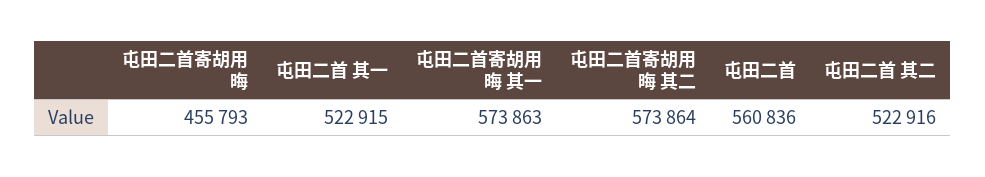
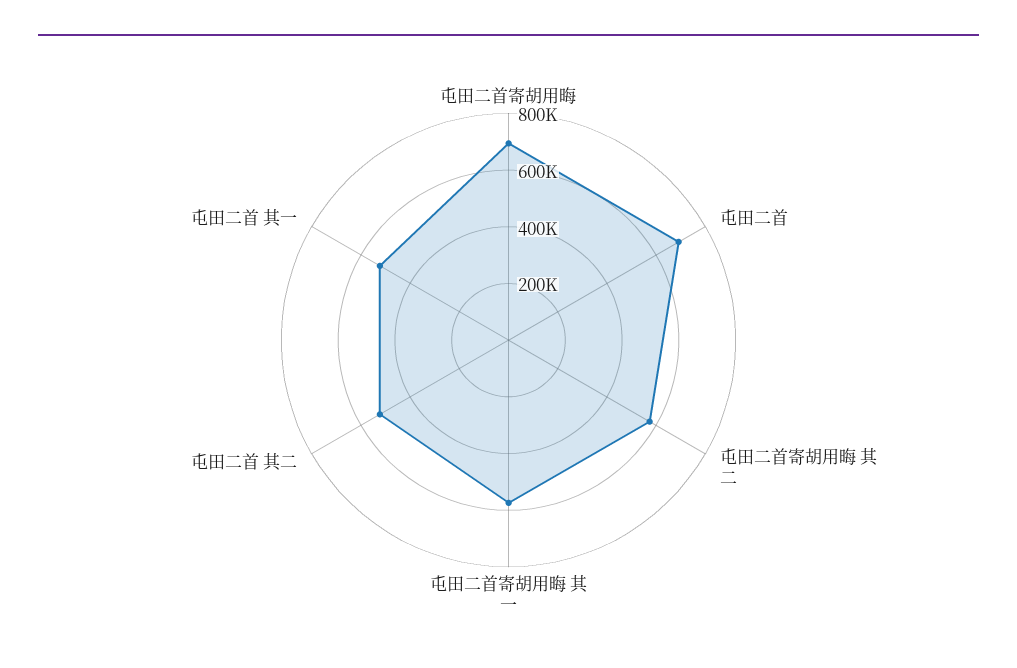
  {
-   "屯田二首寄胡用晦": 455793,
+   "屯田二首寄胡用晦": 700000,
    "屯田二首 其一": 522915,
    "屯田二首寄胡用晦 其一": 573863,
    "屯田二首寄胡用晦 其二": 573864,
-   "屯田二首": 560836,
+   "屯田二首": 700000,
    "屯田二首 其二": 522916
  }

